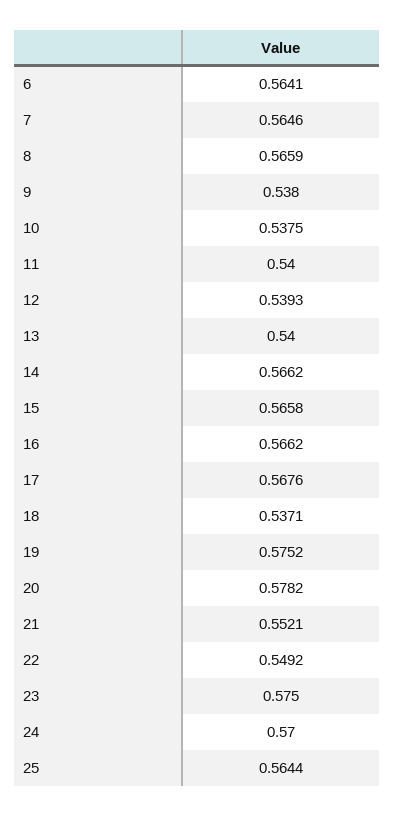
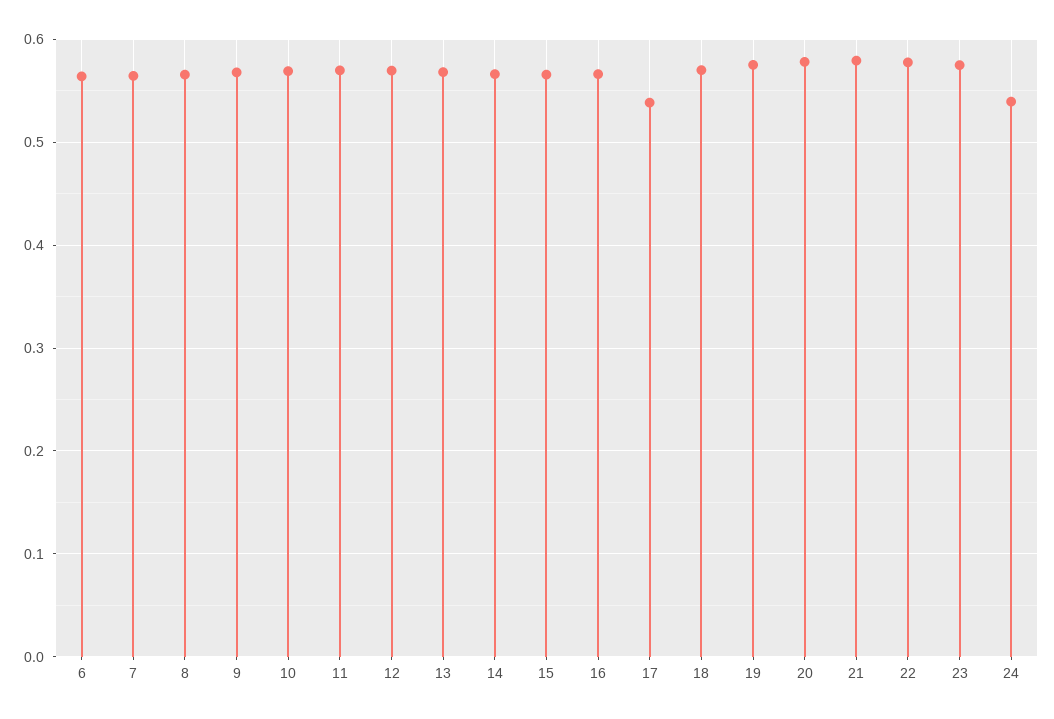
  {
    "6": 0.5641,
    "7": 0.5646,
    "8": 0.5659,
-   "9": 0.538,
+   "9": 0.57,
-   "10": 0.5375,
+   "10": 0.57,
-   "11": 0.54,
+   "11": 0.57,
-   "12": 0.5393,
+   "12": 0.57,
-   "13": 0.54,
+   "13": 0.57,
    "14": 0.5662,
    "15": 0.5658,
    "16": 0.5662,
-   "17": 0.5676,
+   "17": 0.54,
-   "18": 0.5371,
+   "18": 0.57,
    "19": 0.5752,
    "20": 0.5782,
-   "21": 0.5521,
+   "21": 0.58,
-   "22": 0.5492,
+   "22": 0.58,
    "23": 0.575,
-   "24": 0.57,
+   "24": 0.54
-   "25": 0.5644
  }

